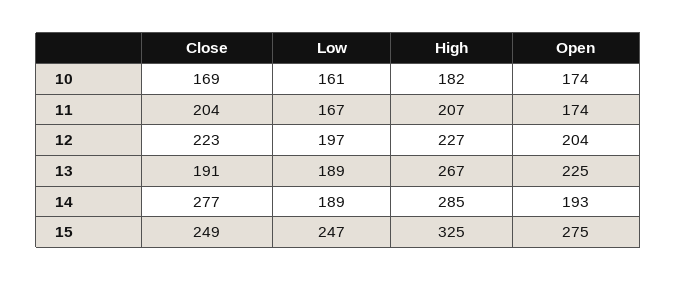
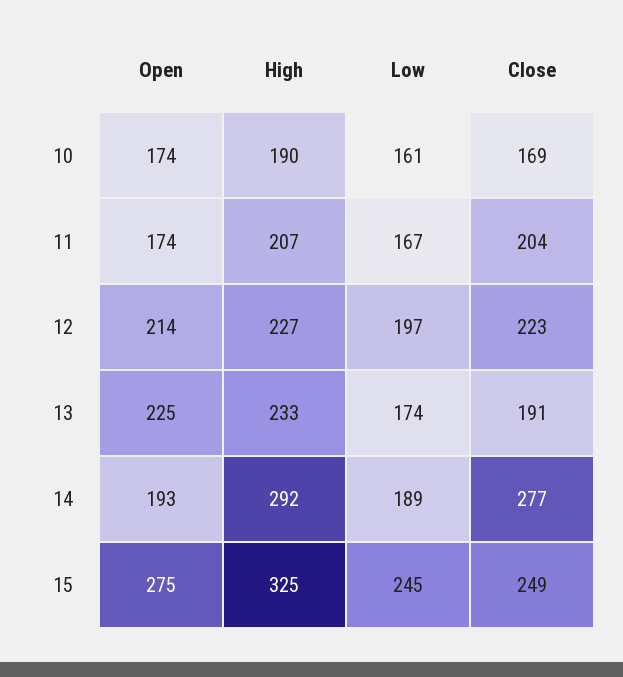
  {
    "Close": {
      "10": 169,
      "11": 204,
      "12": 223,
      "13": 191,
      "14": 277,
      "15": 249
    },
    "Low": {
      "10": 161,
      "11": 167,
      "12": 197,
-     "13": 189,
+     "13": 174,
      "14": 189,
-     "15": 247
+     "15": 245
    },
    "High": {
-     "10": 182,
+     "10": 190,
      "11": 207,
      "12": 227,
-     "13": 267,
+     "13": 233,
-     "14": 285,
+     "14": 292,
      "15": 325
    },
    "Open": {
      "10": 174,
      "11": 174,
-     "12": 204,
+     "12": 214,
      "13": 225,
      "14": 193,
      "15": 275
    }
  }

